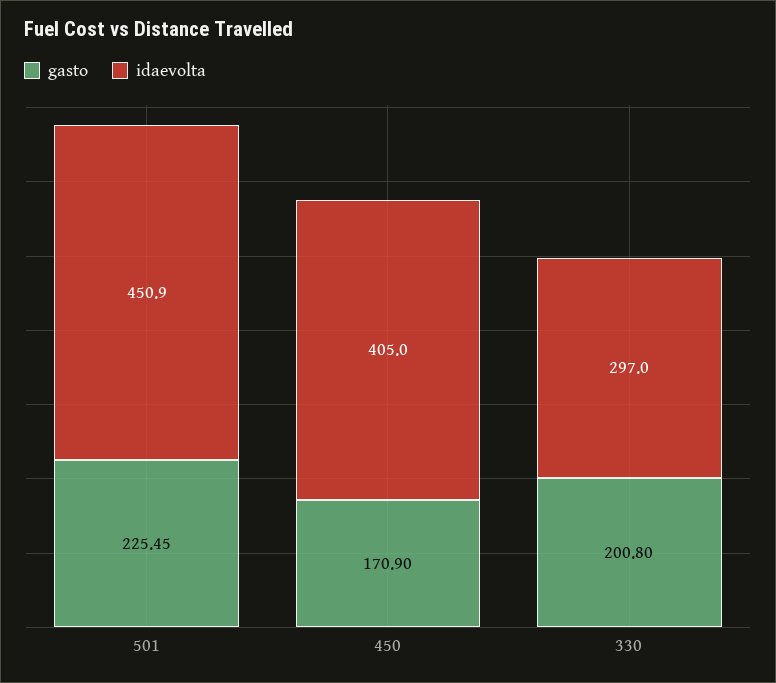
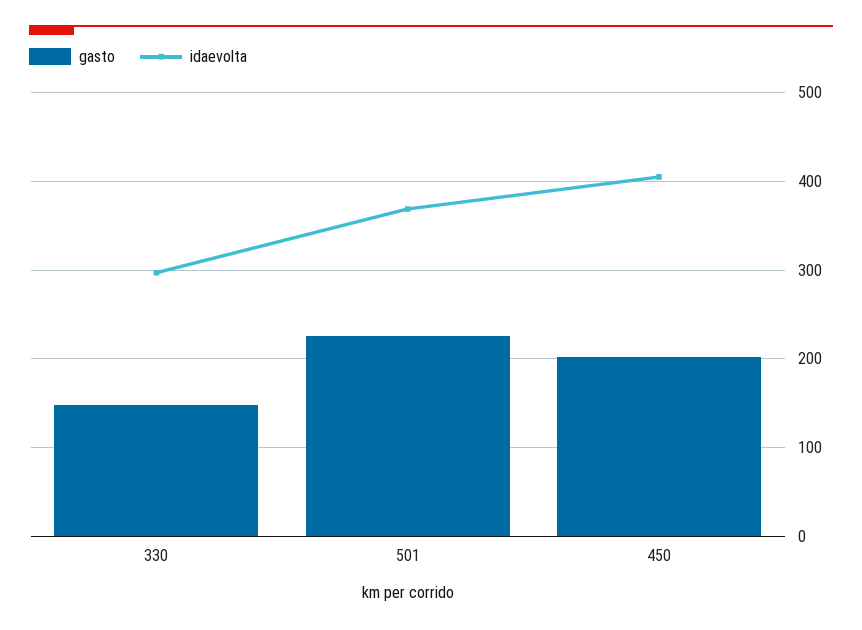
  {
    "gasto": {
      "501": 225.45,
-     "450": 170.9,
+     "450": 200,
-     "330": 200.8
+     "330": 150
    },
    "idaevolta": {
-     "501": 450.9,
+     "501": 370,
      "450": 405,
      "330": 297
    }
  }

